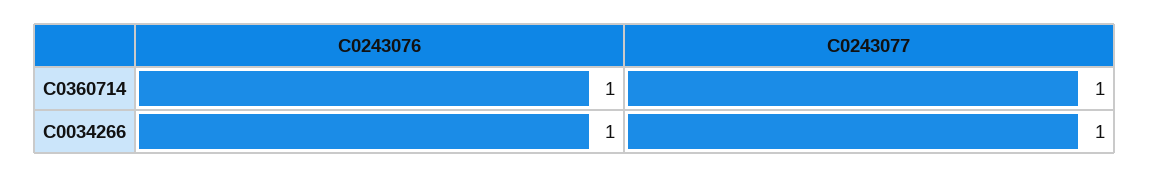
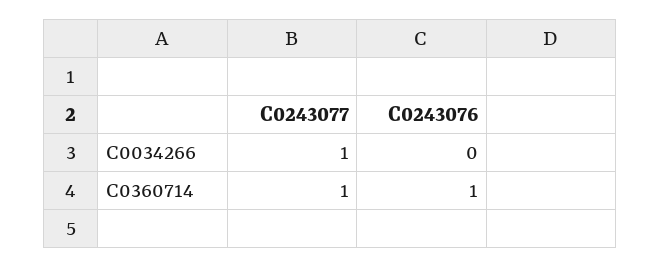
  {
    "C0243076": {
      "C0360714": 1,
-     "C0034266": 1
+     "C0034266": 0
    },
    "C0243077": {
      "C0360714": 1,
      "C0034266": 1
    }
  }

